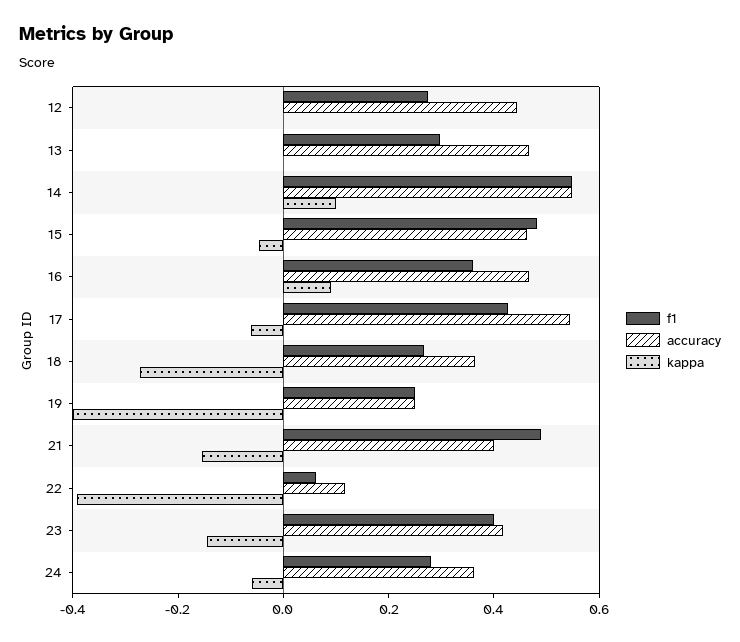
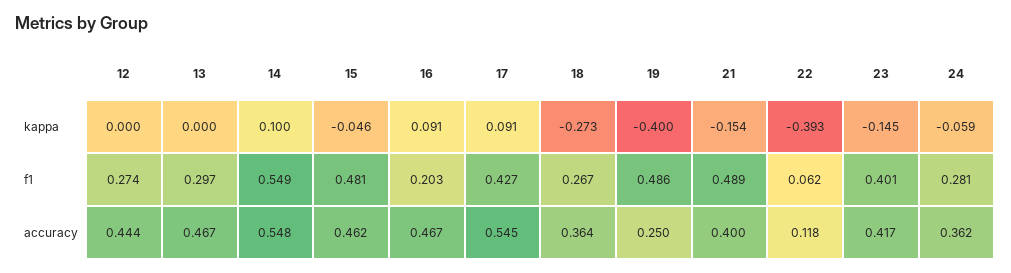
  {
    "f1": {
      "12": 0.274,
      "13": 0.297,
      "14": 0.549,
      "15": 0.481,
-     "16": 0.35,
+     "16": 0.203,
      "17": 0.427,
      "18": 0.267,
-     "19": 0.25,
+     "19": 0.486,
      "21": 0.489,
      "22": 0.062,
      "23": 0.401,
      "24": 0.281
    },
    "accuracy": {
      "12": 0.444,
      "13": 0.467,
      "14": 0.548,
      "15": 0.462,
      "16": 0.467,
      "17": 0.545,
      "18": 0.364,
      "19": 0.25,
      "21": 0.4,
      "22": 0.118,
      "23": 0.417,
      "24": 0.362
    },
    "kappa": {
      "12": 0,
      "13": 0,
      "14": 0.1,
      "15": -0.046,
      "16": 0.091,
-     "17": -0.05,
+     "17": 0.091,
      "18": -0.273,
      "19": -0.4,
      "21": -0.154,
      "22": -0.393,
      "23": -0.145,
      "24": -0.059
    }
  }

